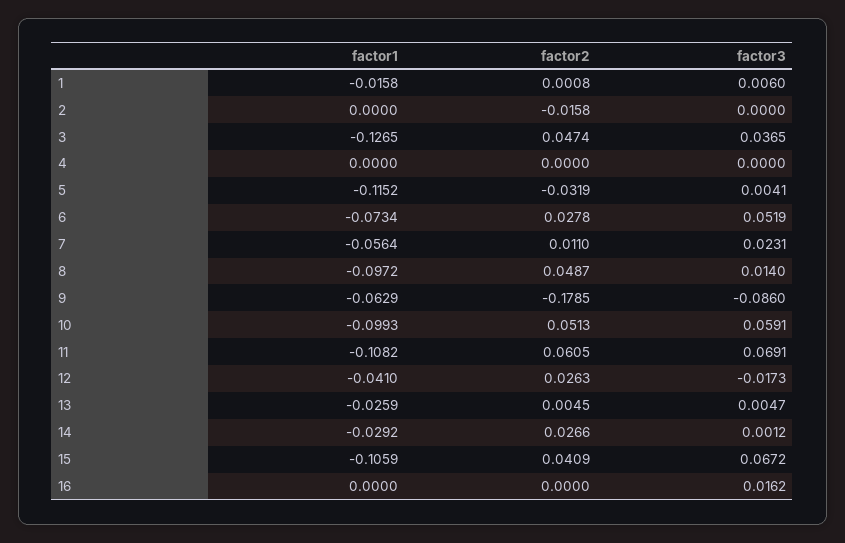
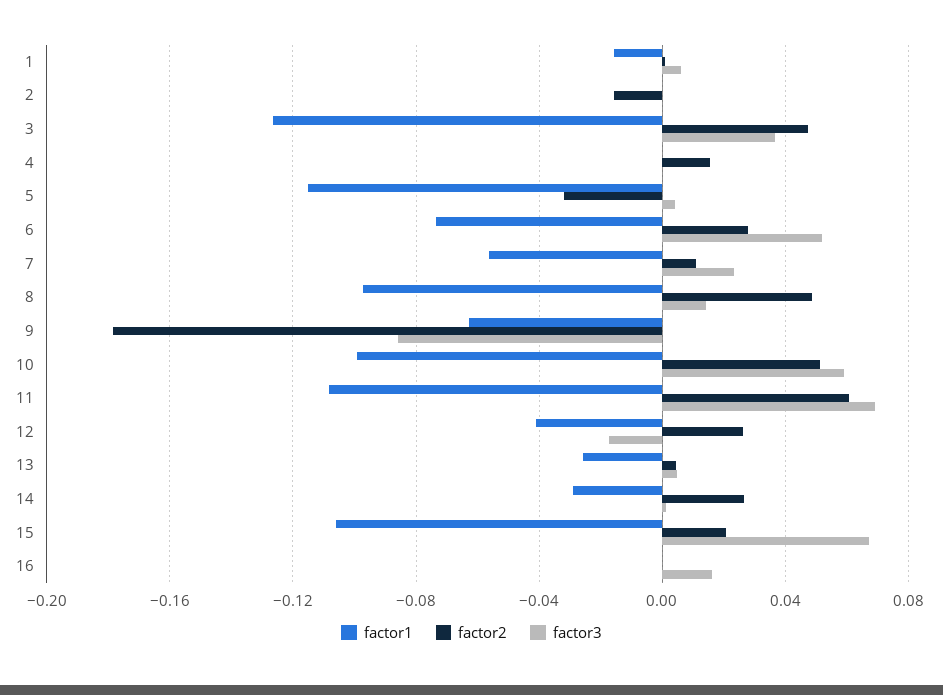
  {
    "factor1": {
      "1": -0.0158,
      "2": 0,
      "3": -0.1265,
      "4": 0,
      "5": -0.1152,
      "6": -0.0734,
      "7": -0.0564,
      "8": -0.0972,
      "9": -0.0629,
      "10": -0.0993,
      "11": -0.1082,
      "12": -0.041,
      "13": -0.0259,
      "14": -0.0292,
      "15": -0.1059,
      "16": 0
    },
    "factor2": {
      "1": 0.0008,
      "2": -0.0158,
      "3": 0.0474,
-     "4": 0,
+     "4": 0.015,
      "5": -0.0319,
      "6": 0.0278,
      "7": 0.011,
      "8": 0.0487,
      "9": -0.1785,
      "10": 0.0513,
      "11": 0.0605,
      "12": 0.0263,
      "13": 0.0045,
      "14": 0.0266,
-     "15": 0.0409,
+     "15": 0.02,
      "16": 0
    },
    "factor3": {
      "1": 0.006,
      "2": 0,
      "3": 0.0365,
      "4": 0,
      "5": 0.0041,
      "6": 0.0519,
      "7": 0.0231,
      "8": 0.014,
      "9": -0.086,
      "10": 0.0591,
      "11": 0.0691,
      "12": -0.0173,
      "13": 0.0047,
      "14": 0.0012,
      "15": 0.0672,
      "16": 0.0162
    }
  }

